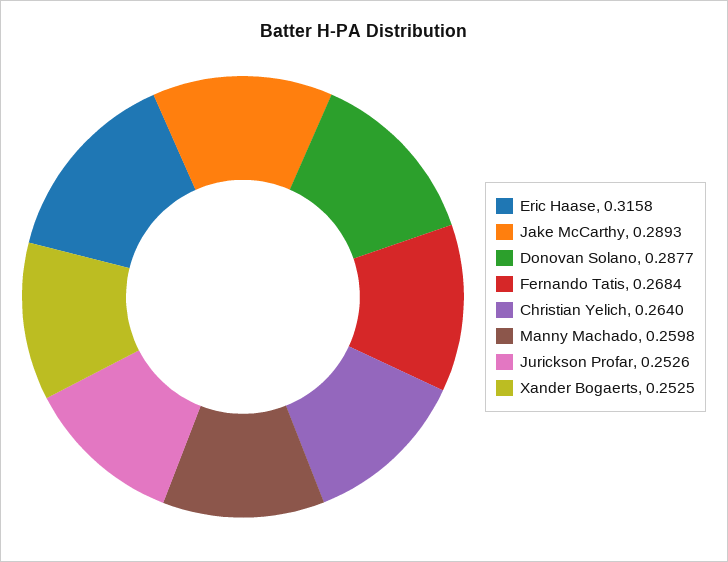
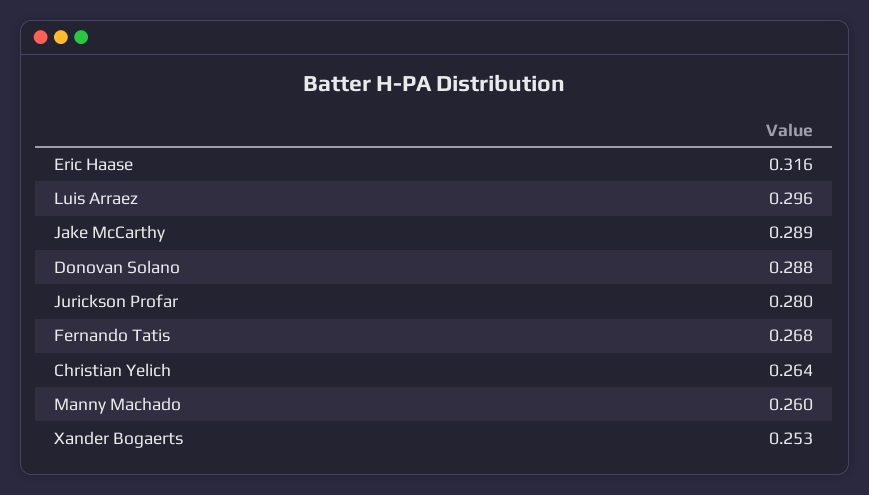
  {
    "Eric Haase": 0.3158,
    "Jake McCarthy": 0.2893,
    "Donovan Solano": 0.2877,
    "Fernando Tatis": 0.2684,
    "Christian Yelich": 0.264,
    "Manny Machado": 0.2598,
-   "Jurickson Profar": 0.2526,
+   "Jurickson Profar": 0.28,
-   "Xander Bogaerts": 0.2525
+   "Xander Bogaerts": 0.2525,
+   "Luis Arraez": 0.296
  }

